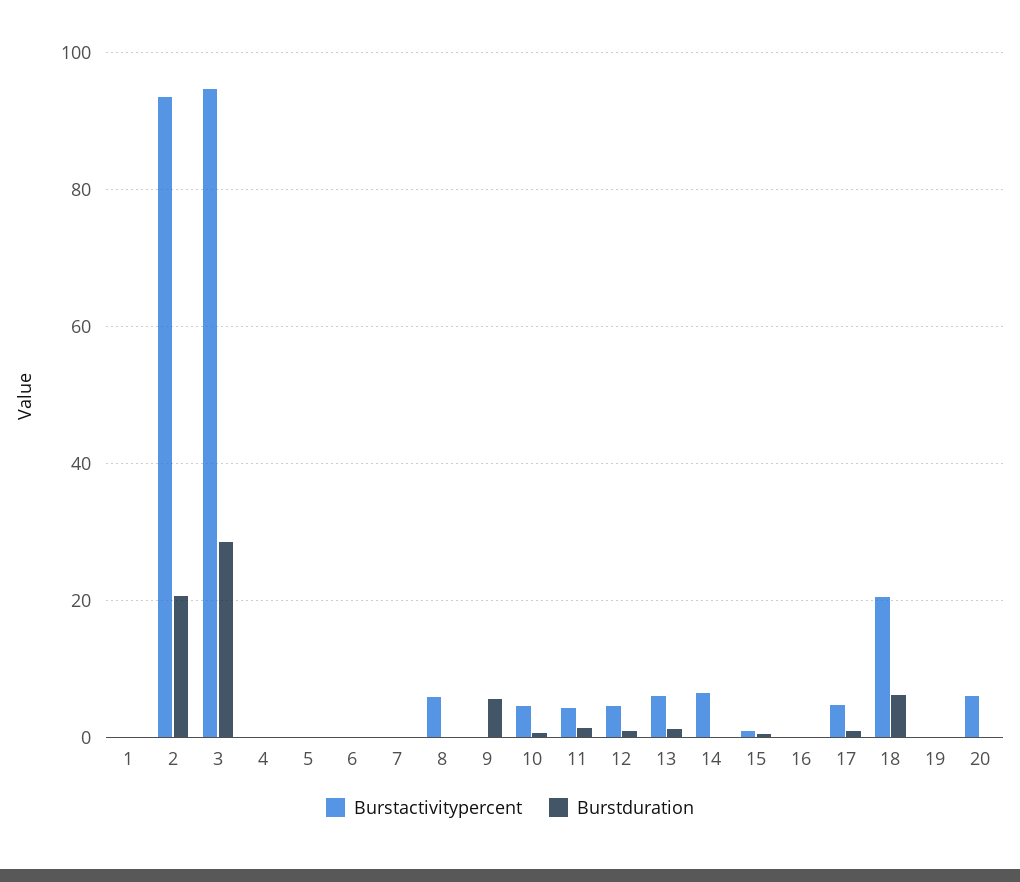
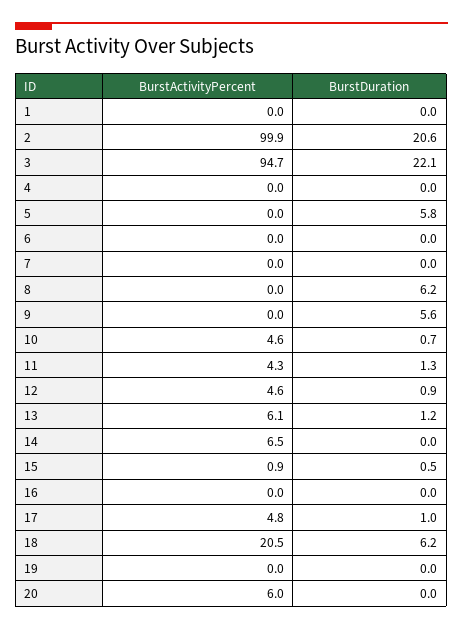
  {
    "Burstactivitypercent": {
      "1": 0,
-     "2": 94,
+     "2": 99.9,
      "3": 94.7,
      "4": 0,
      "5": 0,
      "6": 0,
      "7": 0,
-     "8": 6,
+     "8": 0,
      "9": 0,
      "10": 4.6,
      "11": 4.3,
      "12": 4.6,
      "13": 6.1,
      "14": 6.5,
      "15": 0.9,
      "16": 0,
      "17": 4.8,
      "18": 20.5,
      "19": 0,
      "20": 6
    },
    "Burstduration": {
      "1": 0,
      "2": 20.6,
-     "3": 28,
+     "3": 22.1,
      "4": 0,
-     "5": 0,
+     "5": 5.8,
      "6": 0,
      "7": 0,
-     "8": 0,
+     "8": 6.2,
      "9": 5.6,
      "10": 0.7,
      "11": 1.3,
      "12": 0.9,
      "13": 1.2,
      "14": 0,
      "15": 0.5,
      "16": 0,
      "17": 1,
      "18": 6.2,
      "19": 0,
      "20": 0
    }
  }

